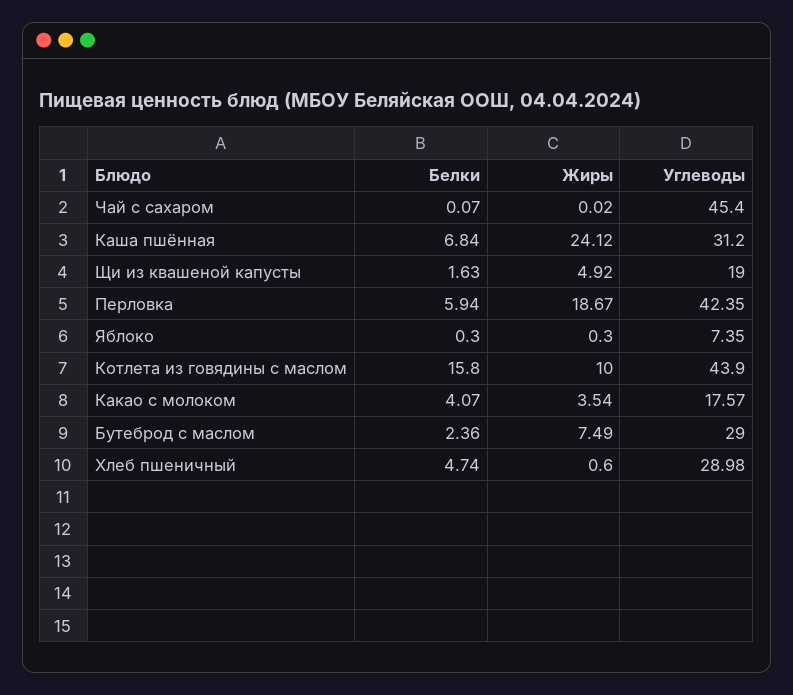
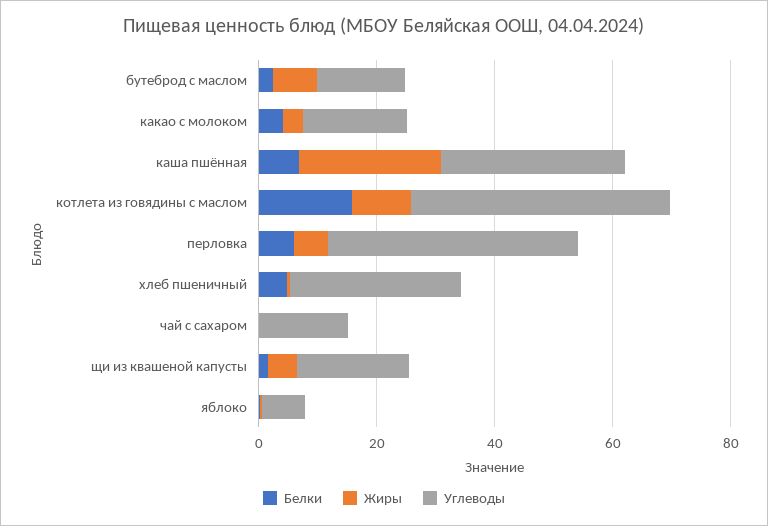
  {
    "Белки": {
      "Чай с сахаром": 0.07,
      "Каша пшённая": 6.84,
      "Щи из квашеной капусты": 1.63,
      "Перловка": 5.94,
      "Яблоко": 0.3,
      "Котлета из говядины с маслом": 15.8,
      "Какао с молоком": 4.07,
      "Бутеброд с маслом": 2.36,
      "Хлеб пшеничный": 4.74
    },
    "Жиры": {
      "Чай с сахаром": 0.02,
      "Каша пшённая": 24.12,
      "Щи из квашеной капусты": 4.92,
-     "Перловка": 18.67,
+     "Перловка": 5,
      "Яблоко": 0.3,
      "Котлета из говядины с маслом": 10,
      "Какао с молоком": 3.54,
      "Бутеброд с маслом": 7.49,
      "Хлеб пшеничный": 0.6
    },
    "Углеводы": {
-     "Чай с сахаром": 45.4,
+     "Чай с сахаром": 15,
      "Каша пшённая": 31.2,
      "Щи из квашеной капусты": 19,
      "Перловка": 42.35,
      "Яблоко": 7.35,
      "Котлета из говядины с маслом": 43.9,
      "Какао с молоком": 17.57,
-     "Бутеброд с маслом": 29,
+     "Бутеброд с маслом": 15,
      "Хлеб пшеничный": 28.98
    }
  }

